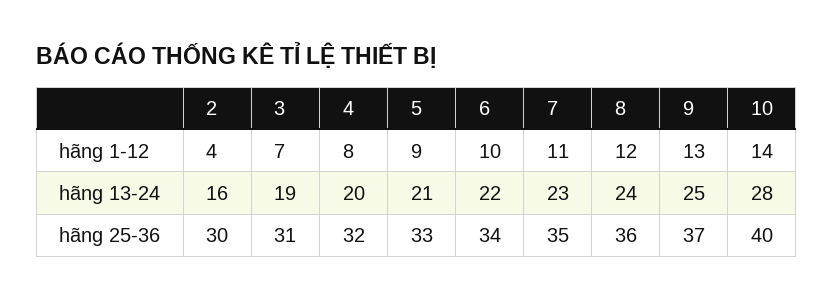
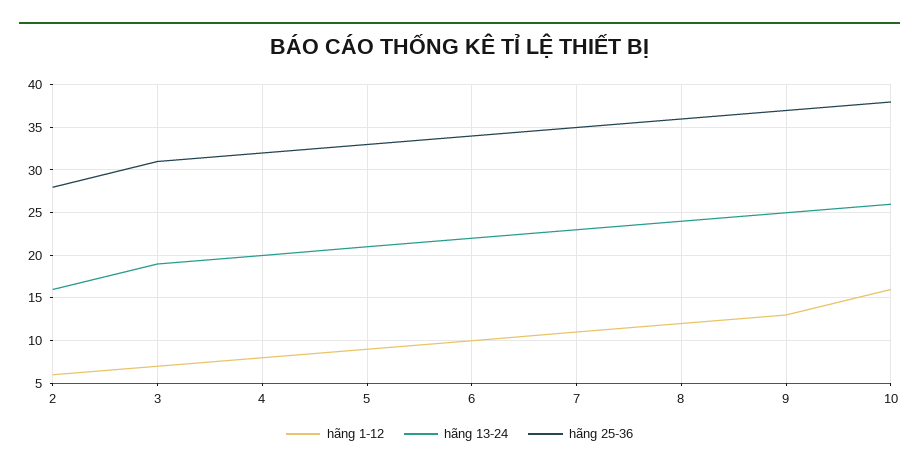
  {
    "hãng 1-12": {
-     "2": 4,
+     "2": 6,
      "3": 7,
      "4": 8,
      "5": 9,
      "6": 10,
      "7": 11,
      "8": 12,
      "9": 13,
-     "10": 14
+     "10": 16
    },
    "hãng 13-24": {
      "2": 16,
      "3": 19,
      "4": 20,
      "5": 21,
      "6": 22,
      "7": 23,
      "8": 24,
      "9": 25,
-     "10": 28
+     "10": 26
    },
    "hãng 25-36": {
-     "2": 30,
+     "2": 28,
      "3": 31,
      "4": 32,
      "5": 33,
      "6": 34,
      "7": 35,
      "8": 36,
      "9": 37,
-     "10": 40
+     "10": 38
    }
  }

